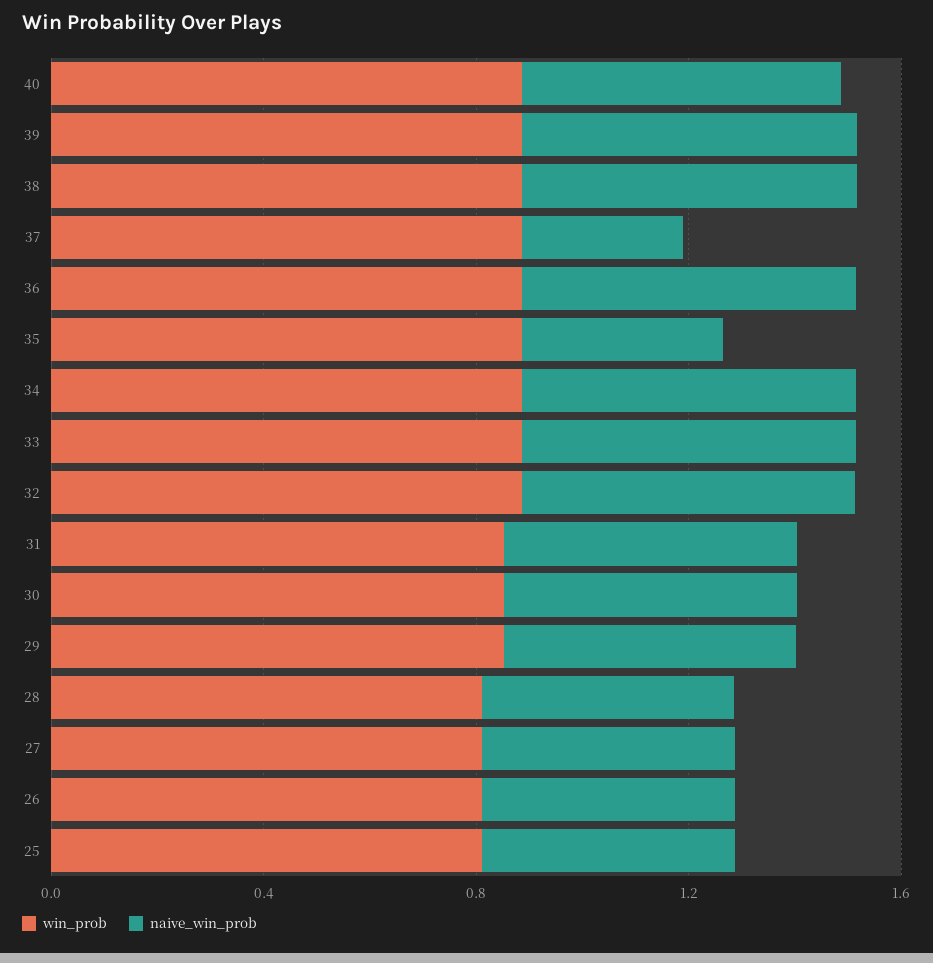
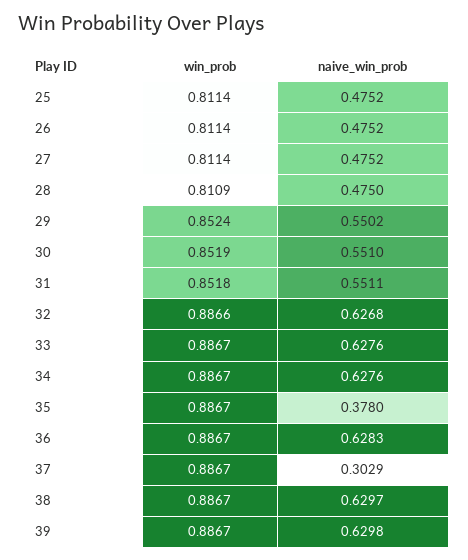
  {
    "win_prob": {
-     "40": 0.9,
      "39": 0.8867,
      "38": 0.8867,
      "37": 0.8867,
      "36": 0.8867,
      "35": 0.8867,
      "34": 0.8867,
      "33": 0.8867,
      "32": 0.8866,
      "31": 0.8518,
      "30": 0.8519,
      "29": 0.8524,
      "28": 0.8109,
      "27": 0.8114,
      "26": 0.8114,
      "25": 0.8114
    },
    "naive_win_prob": {
-     "40": 0.6,
      "39": 0.6298,
      "38": 0.6297,
      "37": 0.3029,
      "36": 0.6283,
      "35": 0.378,
      "34": 0.6276,
      "33": 0.6276,
      "32": 0.6268,
      "31": 0.5511,
      "30": 0.551,
      "29": 0.5502,
      "28": 0.475,
      "27": 0.4752,
      "26": 0.4752,
      "25": 0.4752
    }
  }

